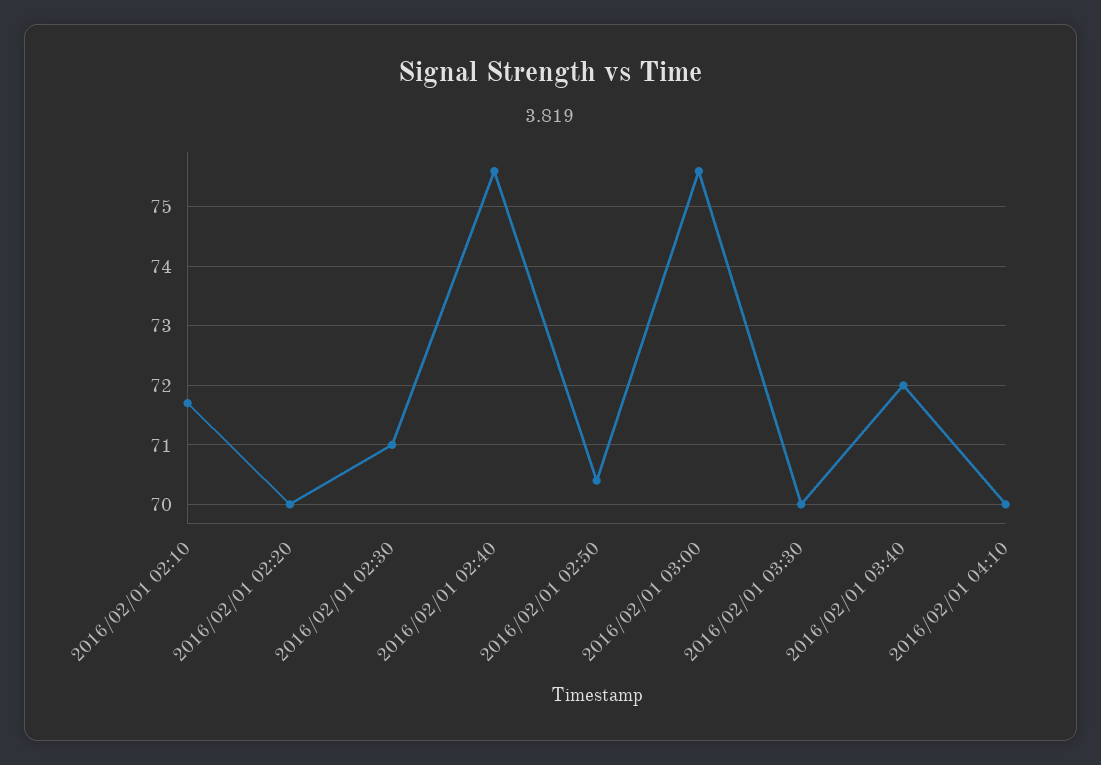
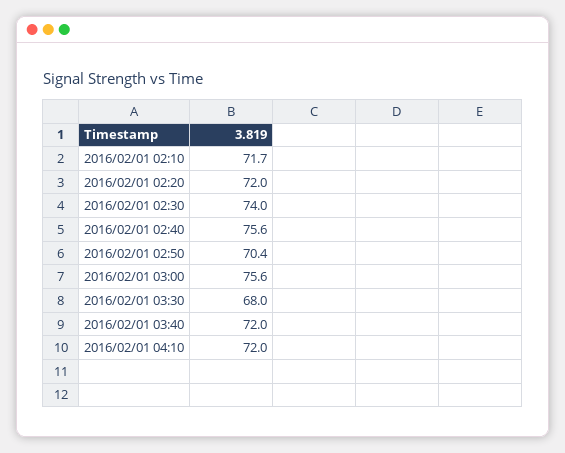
  {
    "2016/02/01 02:10": 71.7,
-   "2016/02/01 02:20": 70,
+   "2016/02/01 02:20": 72,
-   "2016/02/01 02:30": 71,
+   "2016/02/01 02:30": 74,
    "2016/02/01 02:40": 75.6,
    "2016/02/01 02:50": 70.4,
    "2016/02/01 03:00": 75.6,
-   "2016/02/01 03:30": 70,
+   "2016/02/01 03:30": 68,
    "2016/02/01 03:40": 72,
-   "2016/02/01 04:10": 70
+   "2016/02/01 04:10": 72
  }

